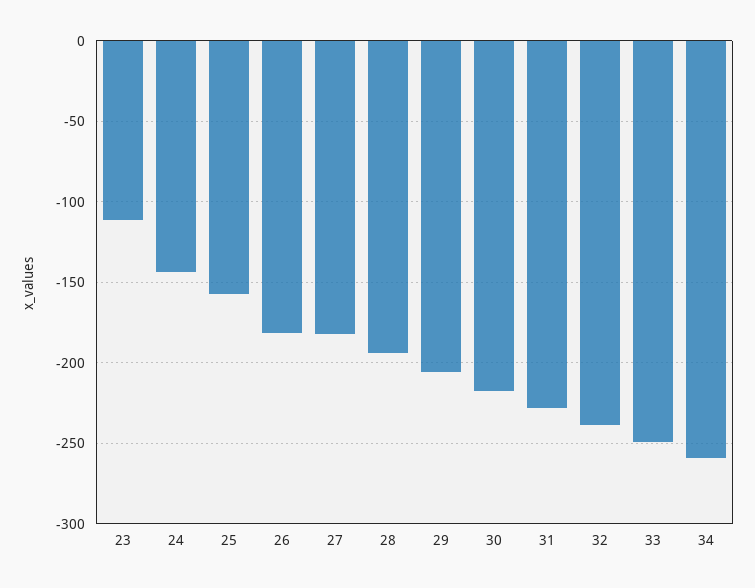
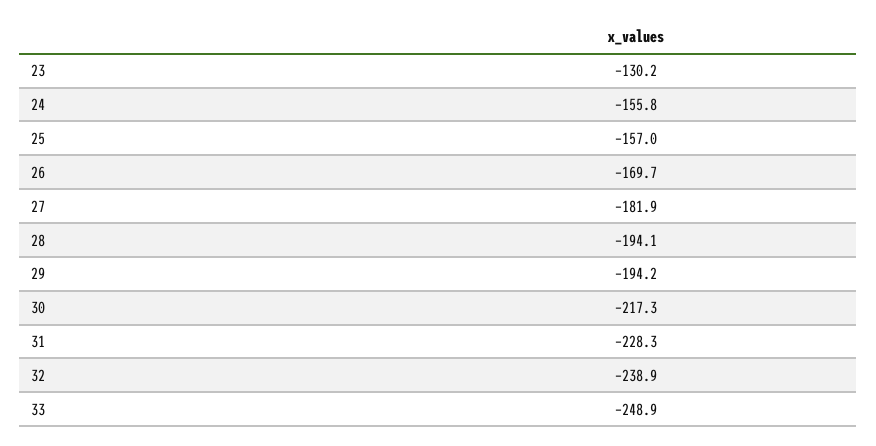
  {
-   "23": -110,
+   "23": -130.2,
-   "24": -145,
+   "24": -155.8,
    "25": -157,
-   "26": -180,
+   "26": -169.7,
    "27": -181.9,
    "28": -194.1,
-   "29": -205,
+   "29": -194.2,
    "30": -217.3,
    "31": -228.3,
    "32": -238.9,
-   "33": -248.9,
+   "33": -248.9
-   "34": -260
  }

